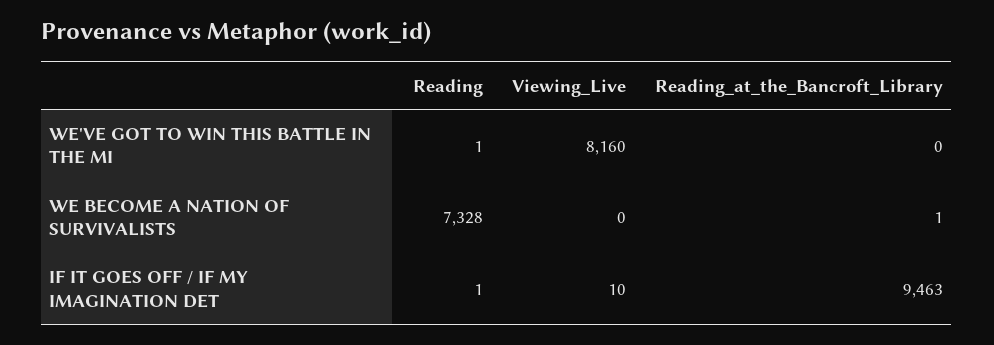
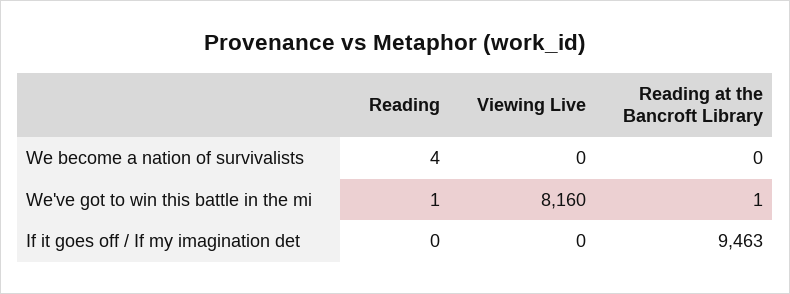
  {
    "Reading": {
      "WE'VE GOT TO WIN THIS BATTLE IN THE MI": 1,
-     "WE BECOME A NATION OF SURVIVALISTS": 7328,
+     "WE BECOME A NATION OF SURVIVALISTS": 4,
-     "IF IT GOES OFF / IF MY IMAGINATION DET": 1
+     "IF IT GOES OFF / IF MY IMAGINATION DET": 0
    },
    "Viewing_Live": {
      "WE'VE GOT TO WIN THIS BATTLE IN THE MI": 8160,
      "WE BECOME A NATION OF SURVIVALISTS": 0,
-     "IF IT GOES OFF / IF MY IMAGINATION DET": 10
+     "IF IT GOES OFF / IF MY IMAGINATION DET": 0
    },
    "Reading_at_the_Bancroft_Library": {
-     "WE'VE GOT TO WIN THIS BATTLE IN THE MI": 0,
+     "WE'VE GOT TO WIN THIS BATTLE IN THE MI": 1,
-     "WE BECOME A NATION OF SURVIVALISTS": 1,
+     "WE BECOME A NATION OF SURVIVALISTS": 0,
      "IF IT GOES OFF / IF MY IMAGINATION DET": 9463
    }
  }

